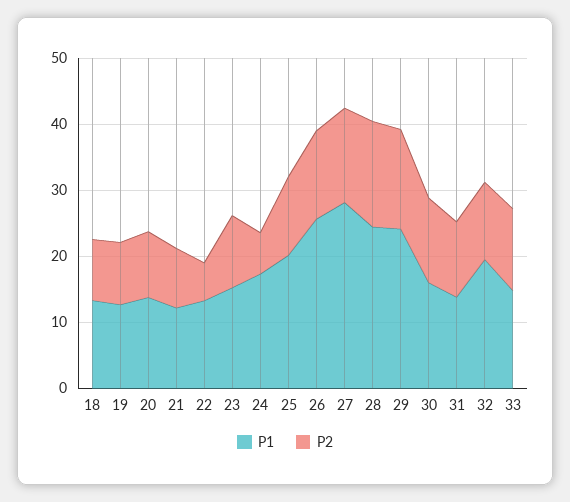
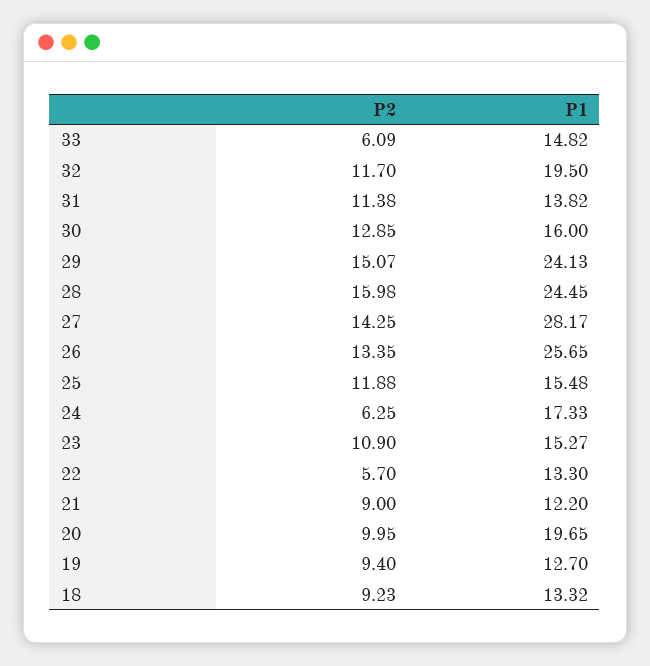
  {
    "P1": {
      "18": 13.32,
      "19": 12.7,
-     "20": 14,
+     "20": 19.65,
      "21": 12.2,
      "22": 13.3,
      "23": 15.27,
      "24": 17.33,
-     "25": 20,
+     "25": 15.48,
      "26": 25.65,
      "27": 28.17,
      "28": 24.45,
      "29": 24.13,
      "30": 16,
      "31": 13.82,
      "32": 19.5,
      "33": 14.82
    },
    "P2": {
      "18": 9.23,
      "19": 9.4,
      "20": 9.95,
      "21": 9,
      "22": 5.7,
      "23": 10.9,
      "24": 6.25,
      "25": 11.88,
      "26": 13.35,
      "27": 14.25,
      "28": 15.98,
      "29": 15.07,
      "30": 12.85,
      "31": 11.38,
      "32": 11.7,
-     "33": 12
+     "33": 6.09
    }
  }

